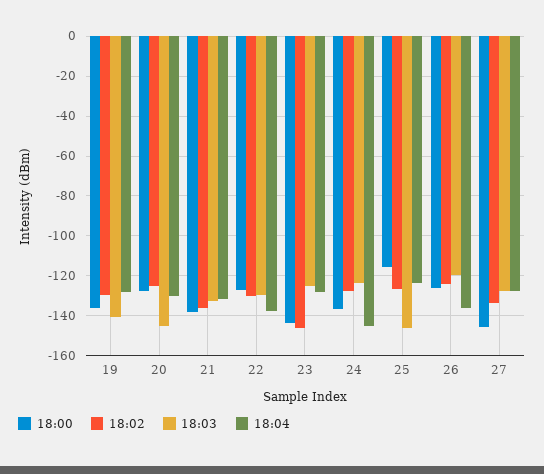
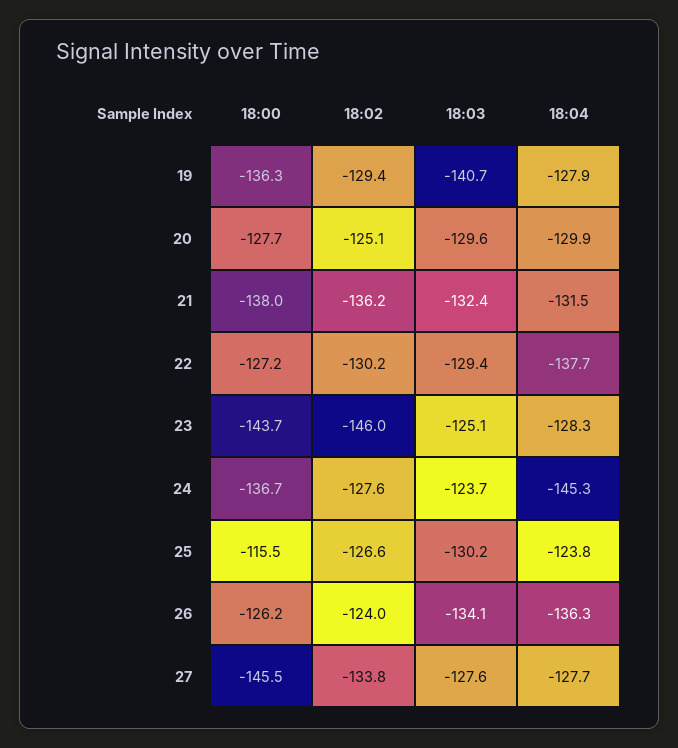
  {
    "18:00": {
      "19": -136.3,
      "20": -127.7,
      "21": -138,
      "22": -127.2,
      "23": -143.7,
      "24": -136.7,
      "25": -115.5,
      "26": -126.2,
      "27": -145.5
    },
    "18:02": {
      "19": -129.4,
      "20": -125.1,
      "21": -136.2,
      "22": -130.2,
      "23": -146,
      "24": -127.6,
      "25": -126.6,
      "26": -124,
      "27": -133.8
    },
    "18:03": {
      "19": -140.7,
-     "20": -145,
+     "20": -129.6,
      "21": -132.4,
      "22": -129.4,
      "23": -125.1,
      "24": -123.7,
-     "25": -145,
+     "25": -130.2,
-     "26": -120,
+     "26": -134.1,
      "27": -127.6
    },
    "18:04": {
      "19": -127.9,
      "20": -129.9,
      "21": -131.5,
      "22": -137.7,
      "23": -128.3,
      "24": -145.3,
      "25": -123.8,
      "26": -136.3,
      "27": -127.7
    }
  }

